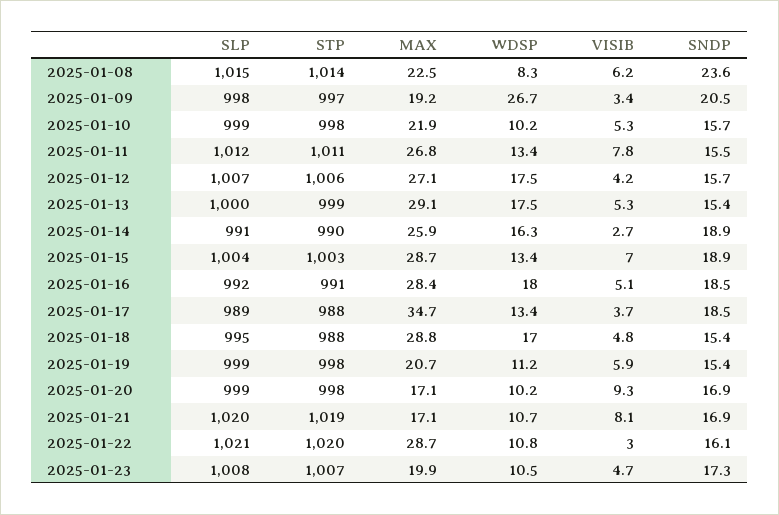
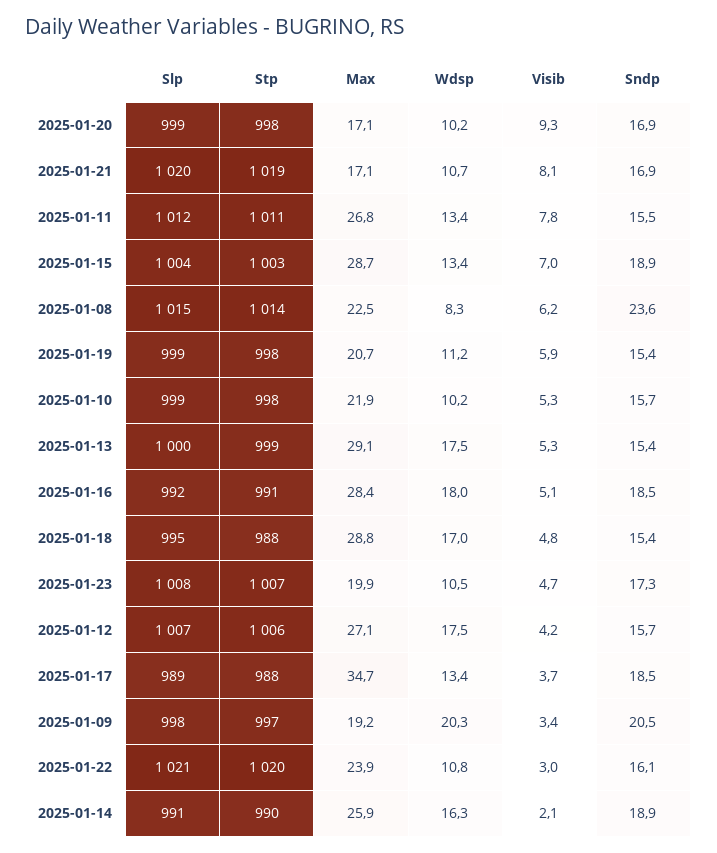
  {
    "SLP": {
      "2025-01-08": 1015,
      "2025-01-09": 998,
      "2025-01-10": 999,
      "2025-01-11": 1012,
      "2025-01-12": 1007,
      "2025-01-13": 1000,
      "2025-01-14": 991,
      "2025-01-15": 1004,
      "2025-01-16": 992,
      "2025-01-17": 989,
      "2025-01-18": 995,
      "2025-01-19": 999,
      "2025-01-20": 999,
      "2025-01-21": 1020,
      "2025-01-22": 1021,
      "2025-01-23": 1008
    },
    "STP": {
      "2025-01-08": 1014,
      "2025-01-09": 997,
      "2025-01-10": 998,
      "2025-01-11": 1011,
      "2025-01-12": 1006,
      "2025-01-13": 999,
      "2025-01-14": 990,
      "2025-01-15": 1003,
      "2025-01-16": 991,
      "2025-01-17": 988,
      "2025-01-18": 988,
      "2025-01-19": 998,
      "2025-01-20": 998,
      "2025-01-21": 1019,
      "2025-01-22": 1020,
      "2025-01-23": 1007
    },
    "MAX": {
      "2025-01-08": 22.5,
      "2025-01-09": 19.2,
      "2025-01-10": 21.9,
      "2025-01-11": 26.8,
      "2025-01-12": 27.1,
      "2025-01-13": 29.1,
      "2025-01-14": 25.9,
      "2025-01-15": 28.7,
      "2025-01-16": 28.4,
      "2025-01-17": 34.7,
      "2025-01-18": 28.8,
      "2025-01-19": 20.7,
      "2025-01-20": 17.1,
      "2025-01-21": 17.1,
-     "2025-01-22": 28.7,
+     "2025-01-22": 23.9,
      "2025-01-23": 19.9
    },
    "WDSP": {
      "2025-01-08": 8.3,
-     "2025-01-09": 26.7,
+     "2025-01-09": 20.3,
      "2025-01-10": 10.2,
      "2025-01-11": 13.4,
      "2025-01-12": 17.5,
      "2025-01-13": 17.5,
      "2025-01-14": 16.3,
      "2025-01-15": 13.4,
      "2025-01-16": 18,
      "2025-01-17": 13.4,
      "2025-01-18": 17,
      "2025-01-19": 11.2,
      "2025-01-20": 10.2,
      "2025-01-21": 10.7,
      "2025-01-22": 10.8,
      "2025-01-23": 10.5
    },
    "VISIB": {
      "2025-01-08": 6.2,
      "2025-01-09": 3.4,
      "2025-01-10": 5.3,
      "2025-01-11": 7.8,
      "2025-01-12": 4.2,
      "2025-01-13": 5.3,
-     "2025-01-14": 2.7,
+     "2025-01-14": 2.1,
      "2025-01-15": 7,
      "2025-01-16": 5.1,
      "2025-01-17": 3.7,
      "2025-01-18": 4.8,
      "2025-01-19": 5.9,
      "2025-01-20": 9.3,
      "2025-01-21": 8.1,
      "2025-01-22": 3,
      "2025-01-23": 4.7
    },
    "SNDP": {
      "2025-01-08": 23.6,
      "2025-01-09": 20.5,
      "2025-01-10": 15.7,
      "2025-01-11": 15.5,
      "2025-01-12": 15.7,
      "2025-01-13": 15.4,
      "2025-01-14": 18.9,
      "2025-01-15": 18.9,
      "2025-01-16": 18.5,
      "2025-01-17": 18.5,
      "2025-01-18": 15.4,
      "2025-01-19": 15.4,
      "2025-01-20": 16.9,
      "2025-01-21": 16.9,
      "2025-01-22": 16.1,
      "2025-01-23": 17.3
    }
  }

